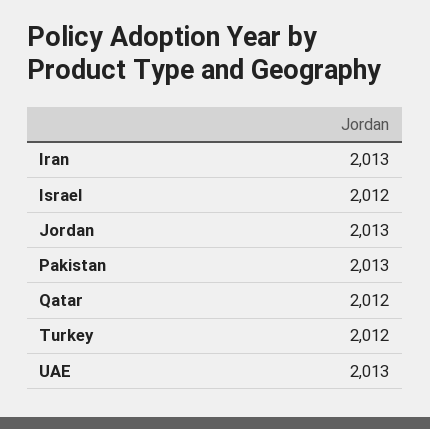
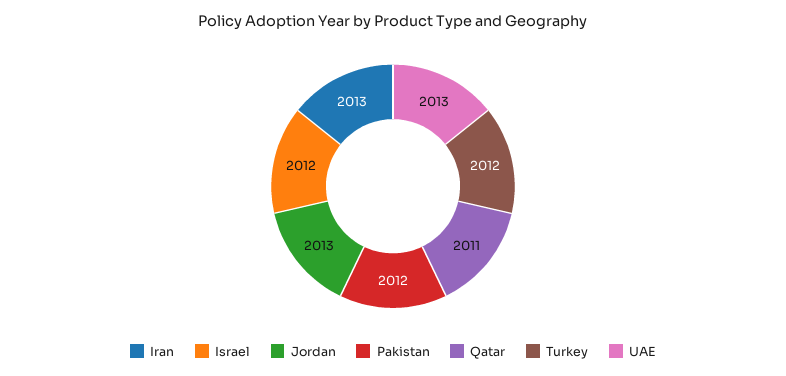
  {
    "Iran": 2013,
    "Israel": 2012,
    "Jordan": 2013,
-   "Pakistan": 2013,
+   "Pakistan": 2012,
-   "Qatar": 2012,
+   "Qatar": 2011,
    "Turkey": 2012,
    "UAE": 2013
  }

